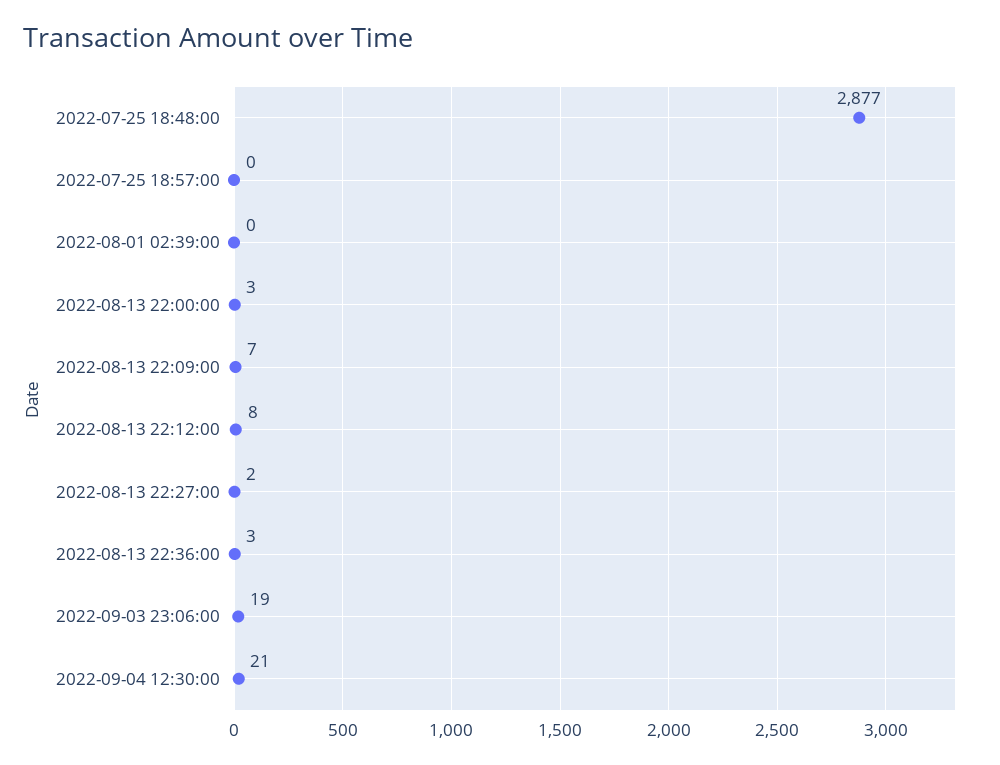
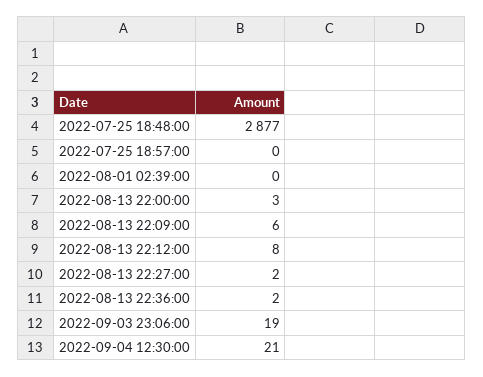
  {
    "2022-07-25 18:48:00": 2877,
    "2022-07-25 18:57:00": 0,
    "2022-08-01 02:39:00": 0,
    "2022-08-13 22:00:00": 3,
-   "2022-08-13 22:09:00": 7,
+   "2022-08-13 22:09:00": 6,
    "2022-08-13 22:12:00": 8,
    "2022-08-13 22:27:00": 2,
-   "2022-08-13 22:36:00": 3,
+   "2022-08-13 22:36:00": 2,
    "2022-09-03 23:06:00": 19,
    "2022-09-04 12:30:00": 21
  }

